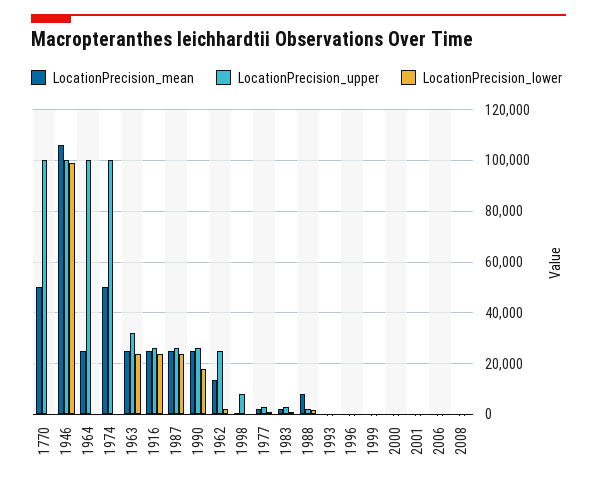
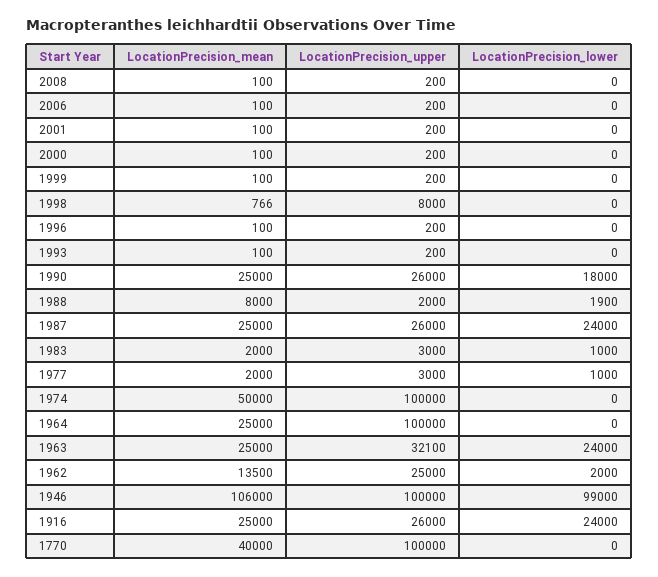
  {
    "LocationPrecision_mean": {
-     "1770": 50000,
+     "1770": 40000,
      "1946": 106000,
      "1964": 25000,
      "1974": 50000,
      "1963": 25000,
      "1916": 25000,
      "1987": 25000,
      "1990": 25000,
      "1962": 13500,
      "1998": 766,
      "1977": 2000,
      "1983": 2000,
      "1988": 8000,
      "1993": 100,
      "1996": 100,
      "1999": 100,
      "2000": 100,
      "2001": 100,
      "2006": 100,
      "2008": 100
    },
    "LocationPrecision_upper": {
      "1770": 100000,
      "1946": 100000,
      "1964": 100000,
      "1974": 100000,
      "1963": 32100,
      "1916": 26000,
      "1987": 26000,
      "1990": 26000,
      "1962": 25000,
      "1998": 8000,
      "1977": 3000,
      "1983": 3000,
      "1988": 2000,
      "1993": 200,
      "1996": 200,
      "1999": 200,
      "2000": 200,
      "2001": 200,
      "2006": 200,
      "2008": 200
    },
    "LocationPrecision_lower": {
      "1770": 0,
      "1946": 99000,
      "1964": 0,
      "1974": 0,
      "1963": 24000,
      "1916": 24000,
      "1987": 24000,
      "1990": 18000,
      "1962": 2000,
      "1998": 0,
      "1977": 1000,
      "1983": 1000,
      "1988": 1900,
      "1993": 0,
      "1996": 0,
      "1999": 0,
      "2000": 0,
      "2001": 0,
      "2006": 0,
      "2008": 0
    }
  }

